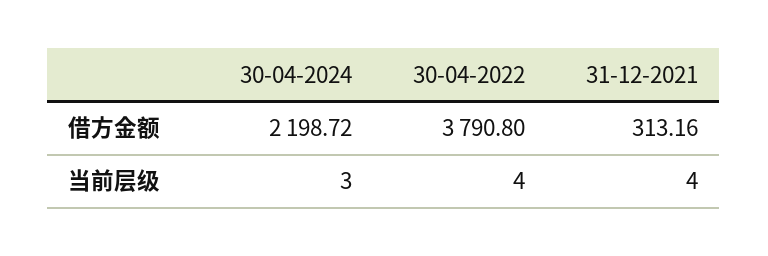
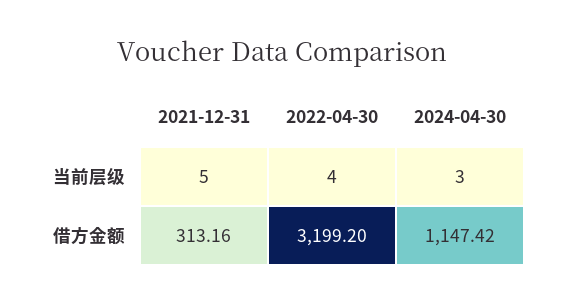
  {
    "30-04-2024": {
-     "借方金额": 2198.72,
+     "借方金额": 1147.42,
      "当前层级": 3
    },
    "30-04-2022": {
-     "借方金额": 3790.8,
+     "借方金额": 3199.2,
      "当前层级": 4
    },
    "31-12-2021": {
      "借方金额": 313.16,
-     "当前层级": 4
+     "当前层级": 5
    }
  }

